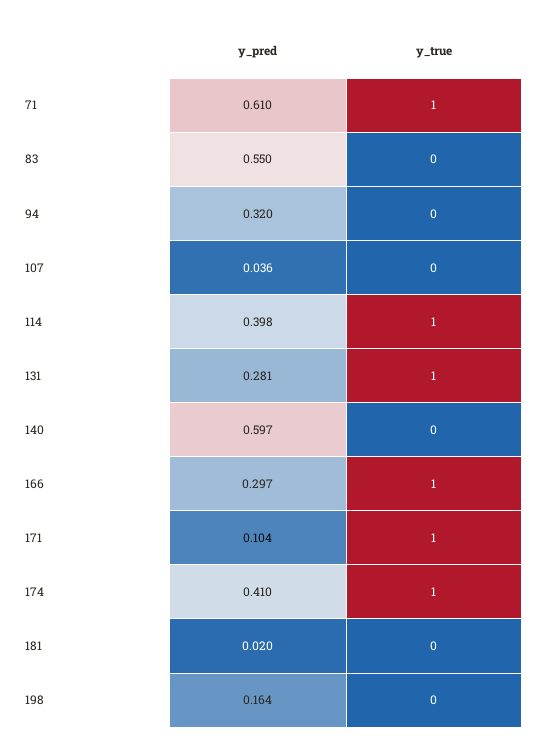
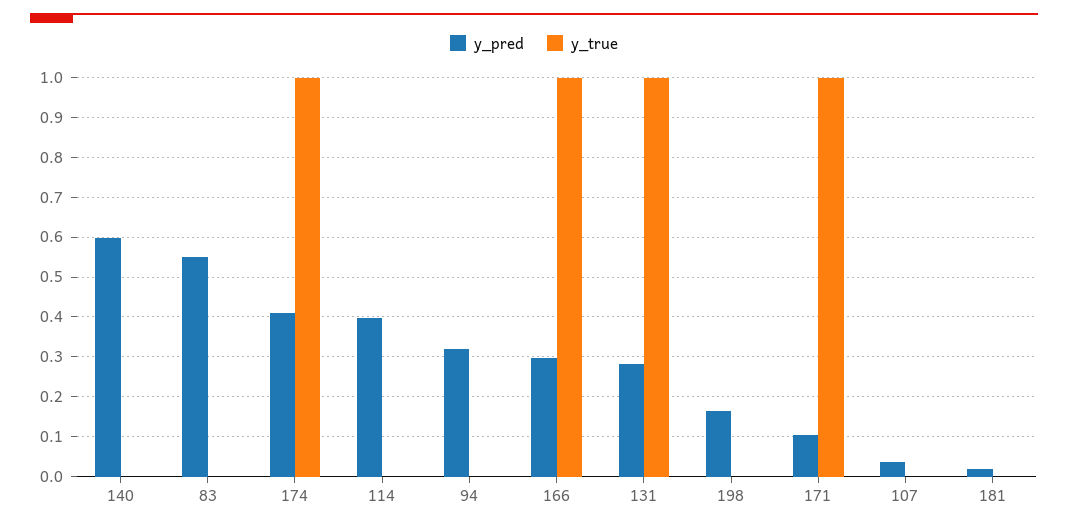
  {
    "y_pred": {
-     "71": 0.61,
      "83": 0.55,
      "94": 0.32,
      "107": 0.036,
      "114": 0.398,
      "131": 0.281,
      "140": 0.597,
      "166": 0.297,
      "171": 0.104,
      "174": 0.41,
      "181": 0.02,
      "198": 0.164
    },
    "y_true": {
-     "71": 1,
      "83": 0,
      "94": 0,
      "107": 0,
-     "114": 1,
+     "114": 0,
      "131": 1,
      "140": 0,
      "166": 1,
      "171": 1,
      "174": 1,
      "181": 0,
      "198": 0
    }
  }

